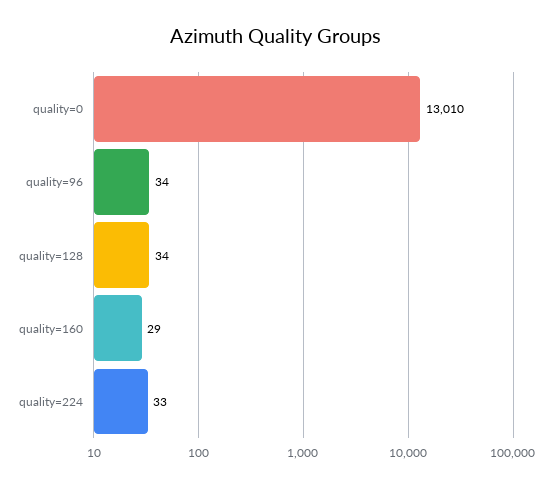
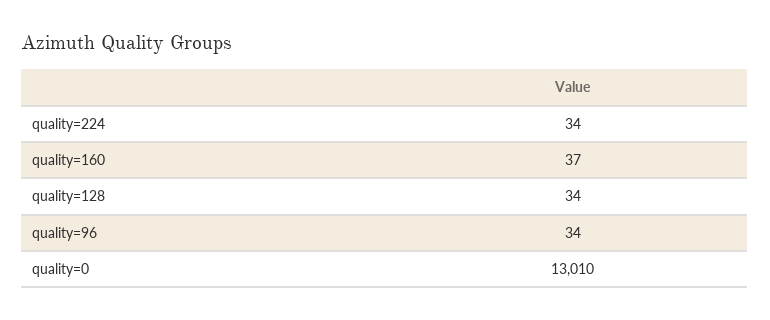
  {
    "quality=0": 13010,
    "quality=96": 34,
    "quality=128": 34,
-   "quality=160": 29,
+   "quality=160": 37,
-   "quality=224": 33
+   "quality=224": 34
  }

